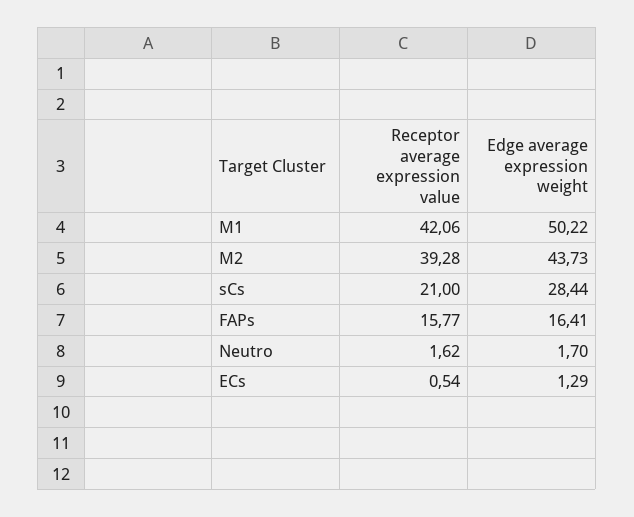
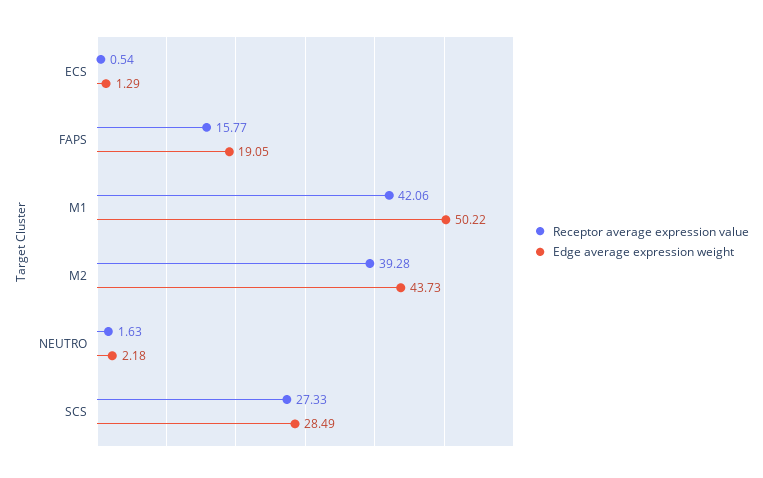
  {
    "Receptor average expression value": {
      "M1": 42.06,
      "M2": 39.28,
-     "sCs": 21,
+     "sCs": 27.33,
      "FAPs": 15.77,
-     "Neutro": 1.62,
+     "Neutro": 1.63,
      "ECs": 0.54
    },
    "Edge average expression weight": {
      "M1": 50.22,
      "M2": 43.73,
-     "sCs": 28.44,
+     "sCs": 28.49,
-     "FAPs": 16.41,
+     "FAPs": 19.05,
-     "Neutro": 1.7,
+     "Neutro": 2.18,
      "ECs": 1.29
    }
  }

